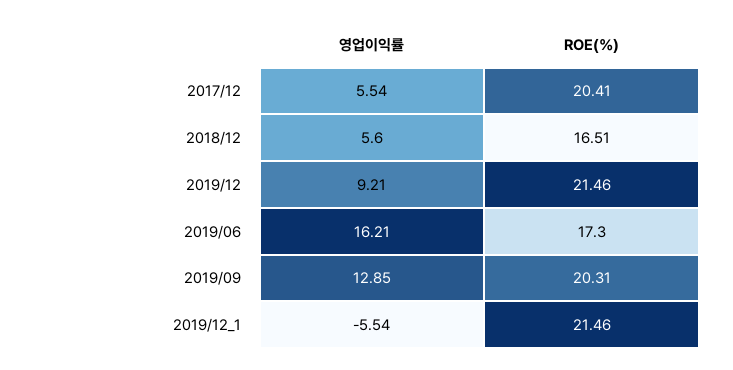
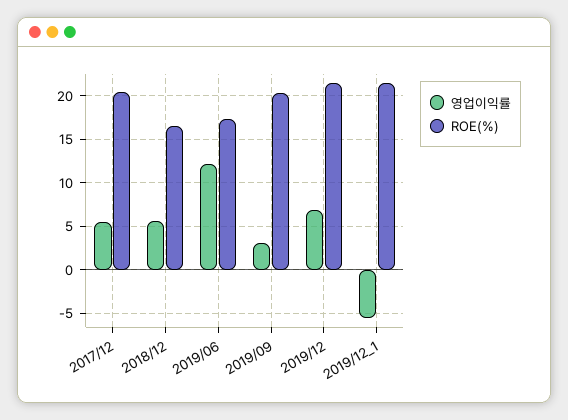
  {
    "영업이익률": {
      "2017/12": 5.54,
      "2018/12": 5.6,
-     "2019/12": 9.21,
+     "2019/12": 7,
-     "2019/06": 16.21,
+     "2019/06": 12,
-     "2019/09": 12.85,
+     "2019/09": 3,
      "2019/12_1": -5.54
    },
    "ROE(%)": {
      "2017/12": 20.41,
      "2018/12": 16.51,
      "2019/12": 21.46,
      "2019/06": 17.3,
      "2019/09": 20.31,
      "2019/12_1": 21.46
    }
  }

